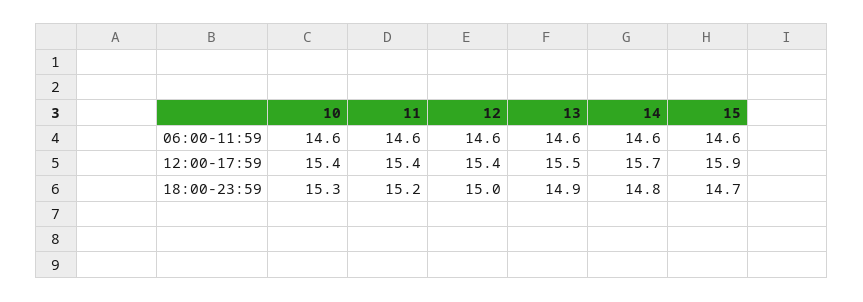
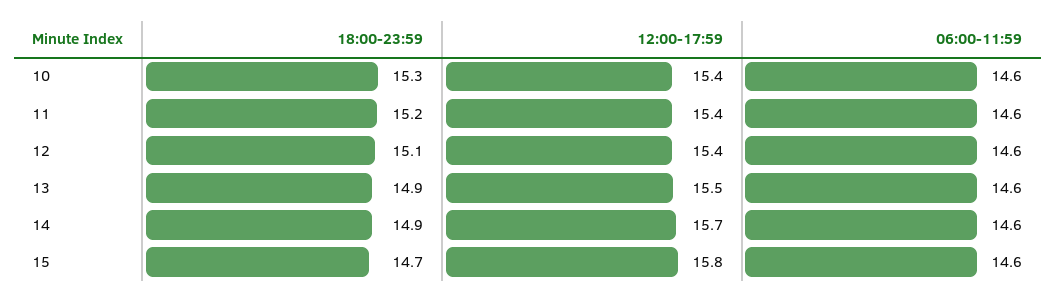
  {
    "10": {
      "06:00-11:59": 14.6,
      "12:00-17:59": 15.4,
      "18:00-23:59": 15.3
    },
    "11": {
      "06:00-11:59": 14.6,
      "12:00-17:59": 15.4,
      "18:00-23:59": 15.2
    },
    "12": {
      "06:00-11:59": 14.6,
      "12:00-17:59": 15.4,
-     "18:00-23:59": 15
+     "18:00-23:59": 15.1
    },
    "13": {
      "06:00-11:59": 14.6,
      "12:00-17:59": 15.5,
      "18:00-23:59": 14.9
    },
    "14": {
      "06:00-11:59": 14.6,
      "12:00-17:59": 15.7,
-     "18:00-23:59": 14.8
+     "18:00-23:59": 14.9
    },
    "15": {
      "06:00-11:59": 14.6,
-     "12:00-17:59": 15.9,
+     "12:00-17:59": 15.8,
      "18:00-23:59": 14.7
    }
  }

